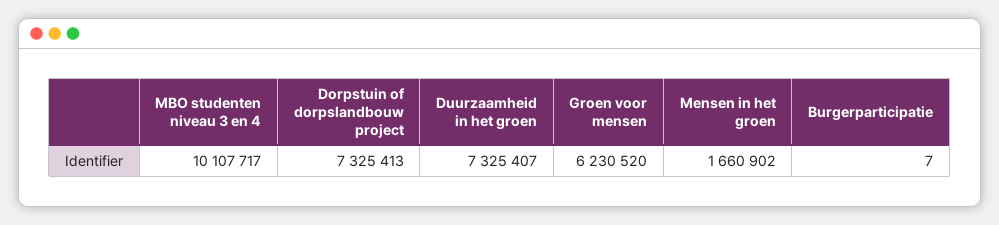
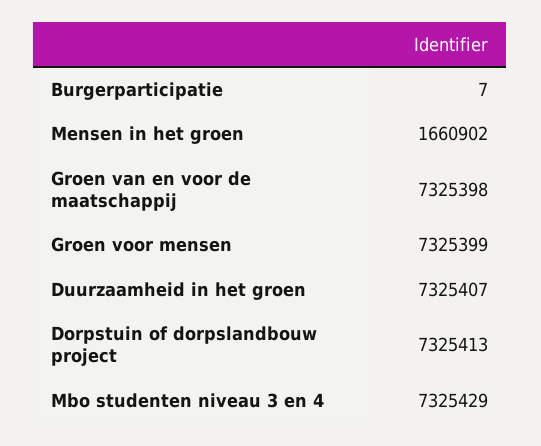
  {
-   "MBO studenten niveau 3 en 4": 10107717,
+   "MBO studenten niveau 3 en 4": 7325429,
    "Dorpstuin of dorpslandbouw project": 7325413,
    "Duurzaamheid in het groen": 7325407,
-   "Groen voor mensen": 6230520,
+   "Groen voor mensen": 7325399,
    "Mensen in het groen": 1660902,
-   "Burgerparticipatie": 7
+   "Burgerparticipatie": 7,
+   "Groen van en voor de maatschappij": 7325398
  }

